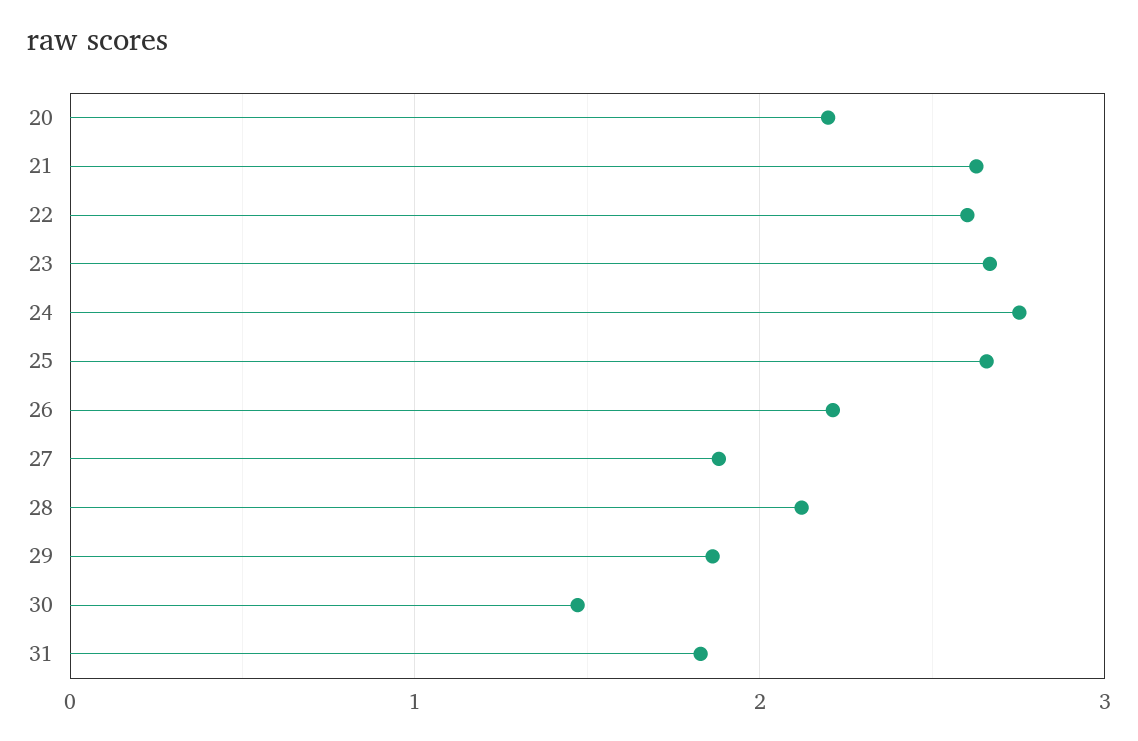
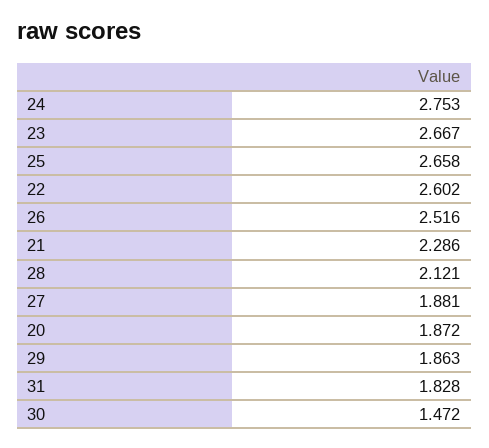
  {
-   "20": 2.2,
+   "20": 1.872,
-   "21": 2.6,
+   "21": 2.286,
    "22": 2.602,
    "23": 2.667,
    "24": 2.753,
    "25": 2.658,
-   "26": 2.2,
+   "26": 2.516,
    "27": 1.881,
    "28": 2.121,
    "29": 1.863,
    "30": 1.472,
    "31": 1.828
  }

